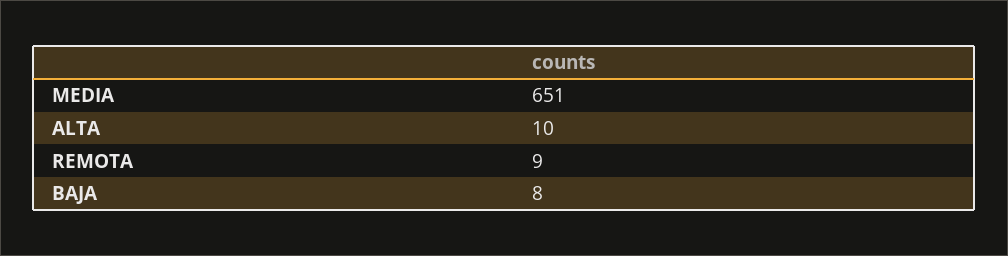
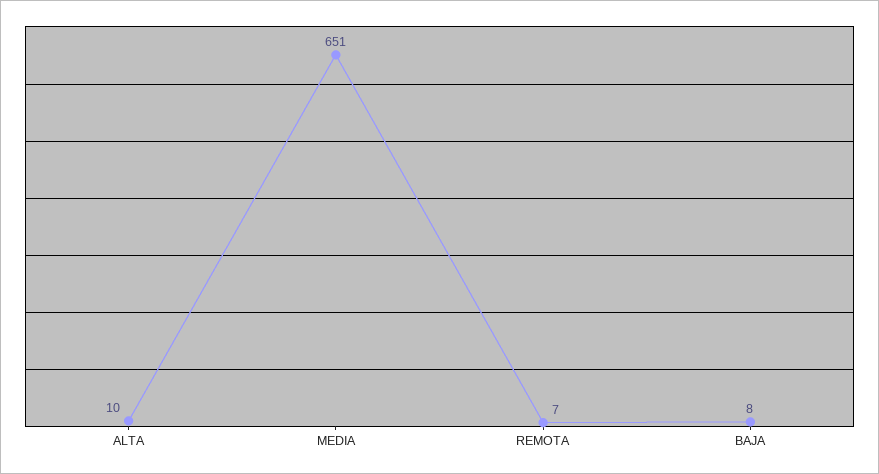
  {
    "MEDIA": 651,
    "ALTA": 10,
-   "REMOTA": 9,
+   "REMOTA": 7,
    "BAJA": 8
  }

